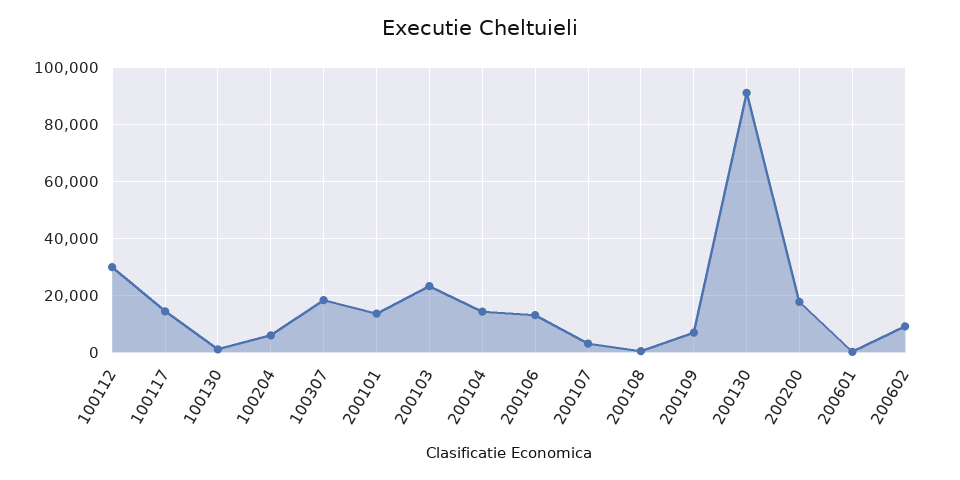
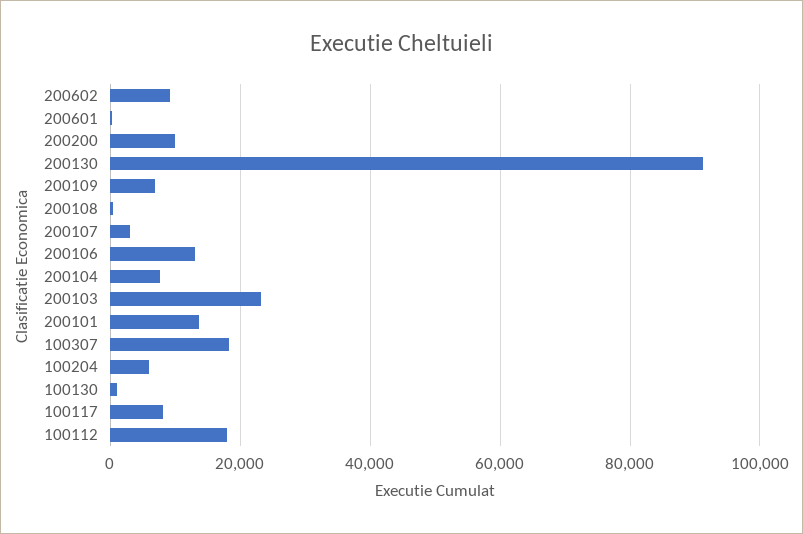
  {
-   "100112": 30000,
+   "100112": 18000,
-   "100117": 15000,
+   "100117": 8000,
    "100130": 2000,
    "100204": 6000,
    "100307": 18000,
    "200101": 14000,
    "200103": 24000,
-   "200104": 15000,
+   "200104": 8000,
    "200106": 14000,
    "200107": 4000,
    "200108": 0,
    "200109": 6000,
    "200130": 92000,
-   "200200": 17500,
+   "200200": 10000,
    "200601": 0,
    "200602": 10000
  }

